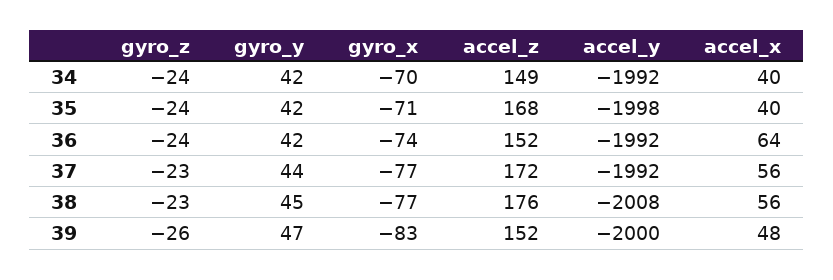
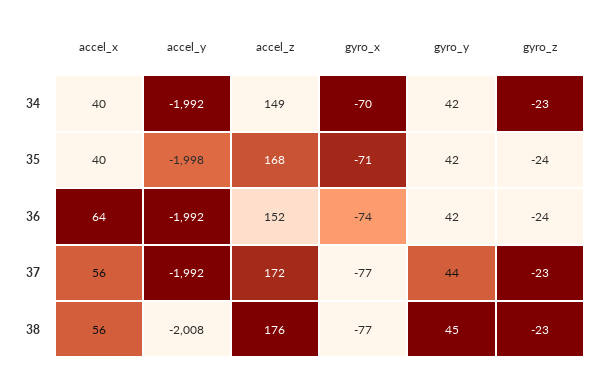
  {
    "gyro_z": {
-     "34": -24,
+     "34": -23,
      "35": -24,
      "36": -24,
      "37": -23,
-     "38": -23,
+     "38": -23
-     "39": -26
    },
    "gyro_y": {
      "34": 42,
      "35": 42,
      "36": 42,
      "37": 44,
-     "38": 45,
+     "38": 45
-     "39": 47
    },
    "gyro_x": {
      "34": -70,
      "35": -71,
      "36": -74,
      "37": -77,
-     "38": -77,
+     "38": -77
-     "39": -83
    },
    "accel_z": {
      "34": 149,
      "35": 168,
      "36": 152,
      "37": 172,
-     "38": 176,
+     "38": 176
-     "39": 152
    },
    "accel_y": {
      "34": -1992,
      "35": -1998,
      "36": -1992,
      "37": -1992,
-     "38": -2008,
+     "38": -2008
-     "39": -2000
    },
    "accel_x": {
      "34": 40,
      "35": 40,
      "36": 64,
      "37": 56,
-     "38": 56,
+     "38": 56
-     "39": 48
    }
  }

